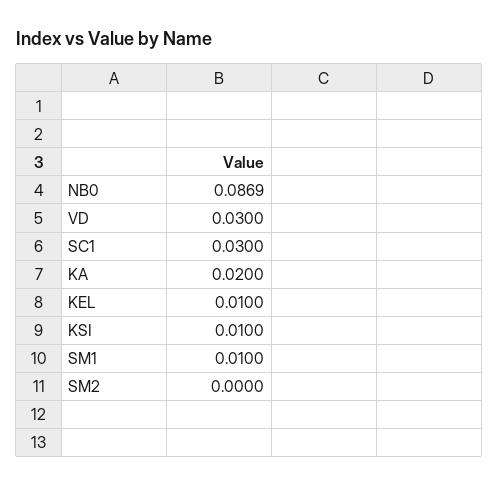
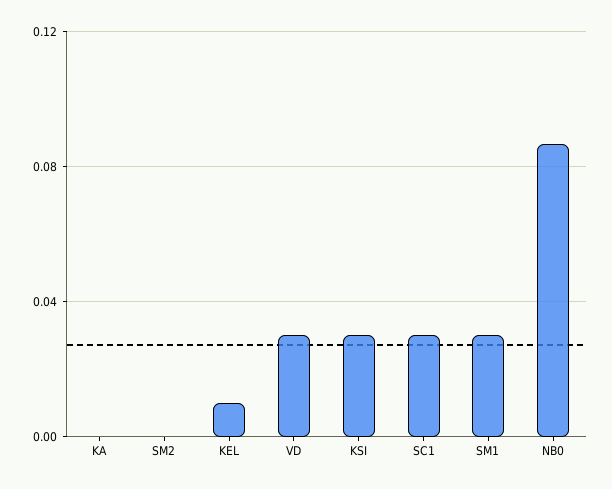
  {
    "NB0": 0.0869,
    "VD": 0.03,
    "SC1": 0.03,
-   "KA": 0.02,
+   "KA": 0,
    "KEL": 0.01,
-   "KSI": 0.01,
+   "KSI": 0.03,
-   "SM1": 0.01,
+   "SM1": 0.03,
    "SM2": 0
  }

